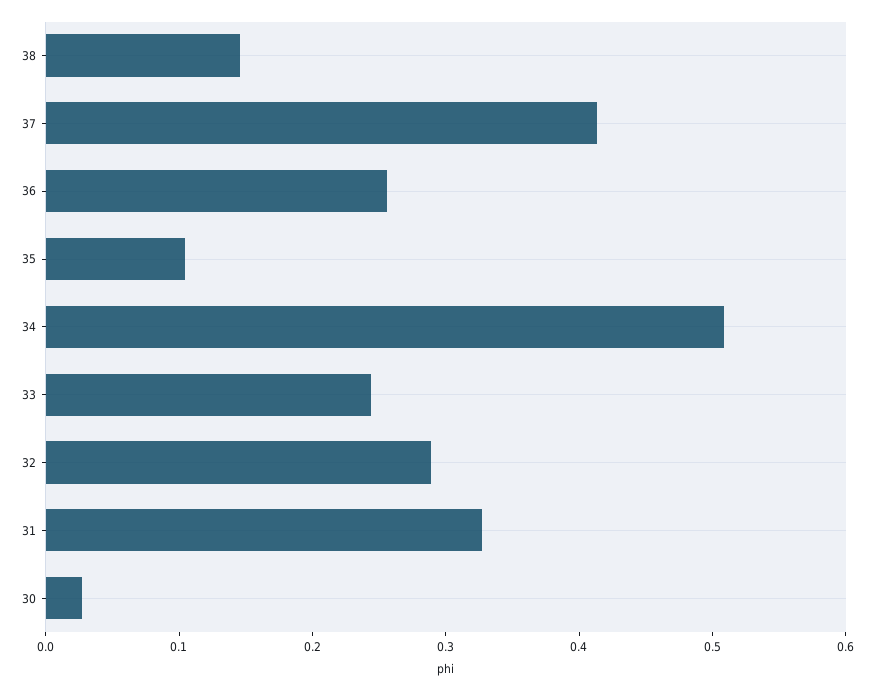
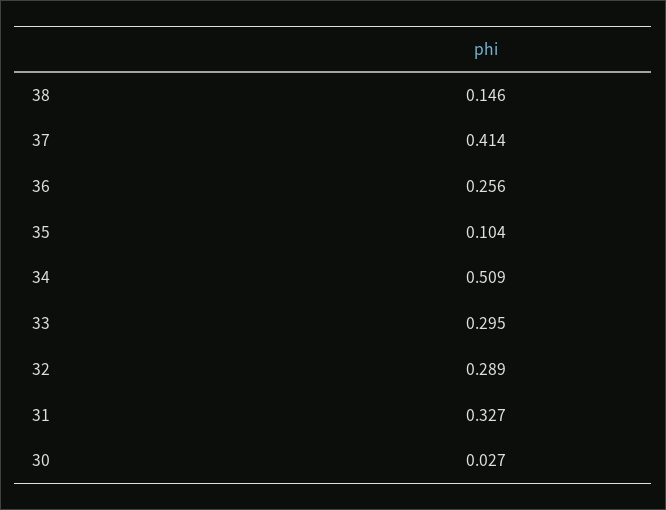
  {
    "38": 0.146,
    "37": 0.414,
    "36": 0.256,
    "35": 0.104,
    "34": 0.509,
-   "33": 0.24,
+   "33": 0.295,
    "32": 0.289,
    "31": 0.327,
    "30": 0.027
  }

